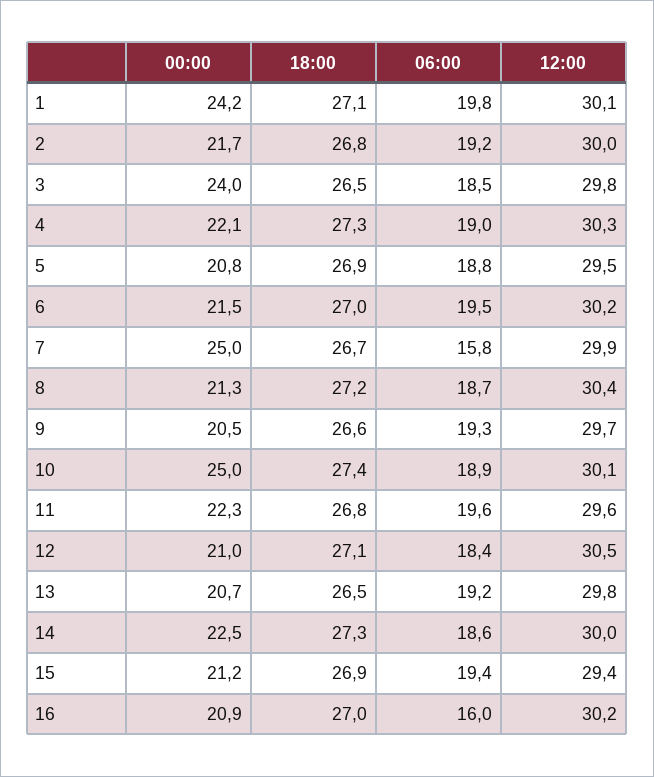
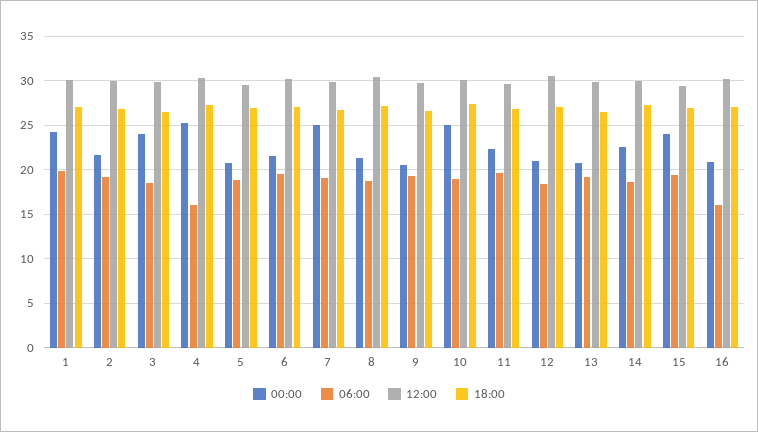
  {
    "00:00": {
      "1": 24.2,
      "2": 21.7,
      "3": 24,
-     "4": 22.1,
+     "4": 25,
      "5": 20.8,
      "6": 21.5,
      "7": 25,
      "8": 21.3,
      "9": 20.5,
      "10": 25,
      "11": 22.3,
      "12": 21,
      "13": 20.7,
      "14": 22.5,
-     "15": 21.2,
+     "15": 24,
      "16": 20.9
    },
    "18:00": {
      "1": 27.1,
      "2": 26.8,
      "3": 26.5,
      "4": 27.3,
      "5": 26.9,
      "6": 27,
      "7": 26.7,
      "8": 27.2,
      "9": 26.6,
      "10": 27.4,
      "11": 26.8,
      "12": 27.1,
      "13": 26.5,
      "14": 27.3,
      "15": 26.9,
      "16": 27
    },
    "06:00": {
      "1": 19.8,
      "2": 19.2,
      "3": 18.5,
-     "4": 19,
+     "4": 16,
      "5": 18.8,
      "6": 19.5,
-     "7": 15.8,
+     "7": 19,
      "8": 18.7,
      "9": 19.3,
      "10": 18.9,
      "11": 19.6,
      "12": 18.4,
      "13": 19.2,
      "14": 18.6,
      "15": 19.4,
      "16": 16
    },
    "12:00": {
      "1": 30.1,
      "2": 30,
      "3": 29.8,
      "4": 30.3,
      "5": 29.5,
      "6": 30.2,
      "7": 29.9,
      "8": 30.4,
      "9": 29.7,
      "10": 30.1,
      "11": 29.6,
      "12": 30.5,
      "13": 29.8,
      "14": 30,
      "15": 29.4,
      "16": 30.2
    }
  }

